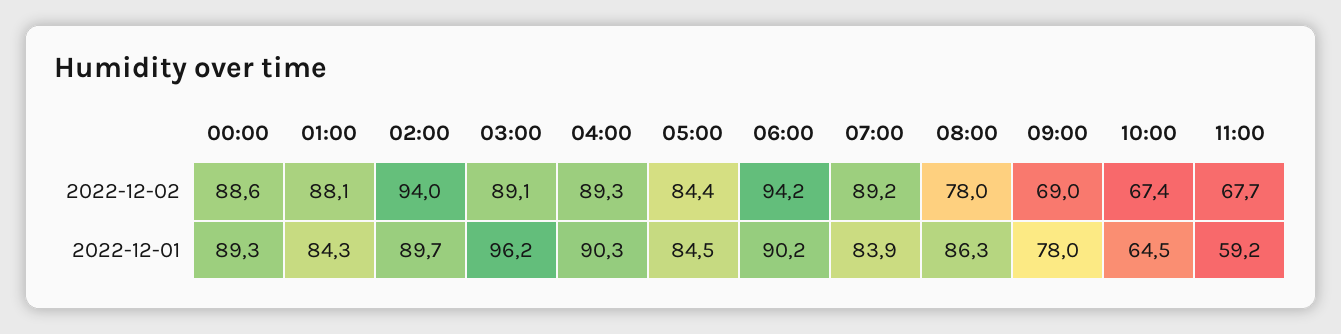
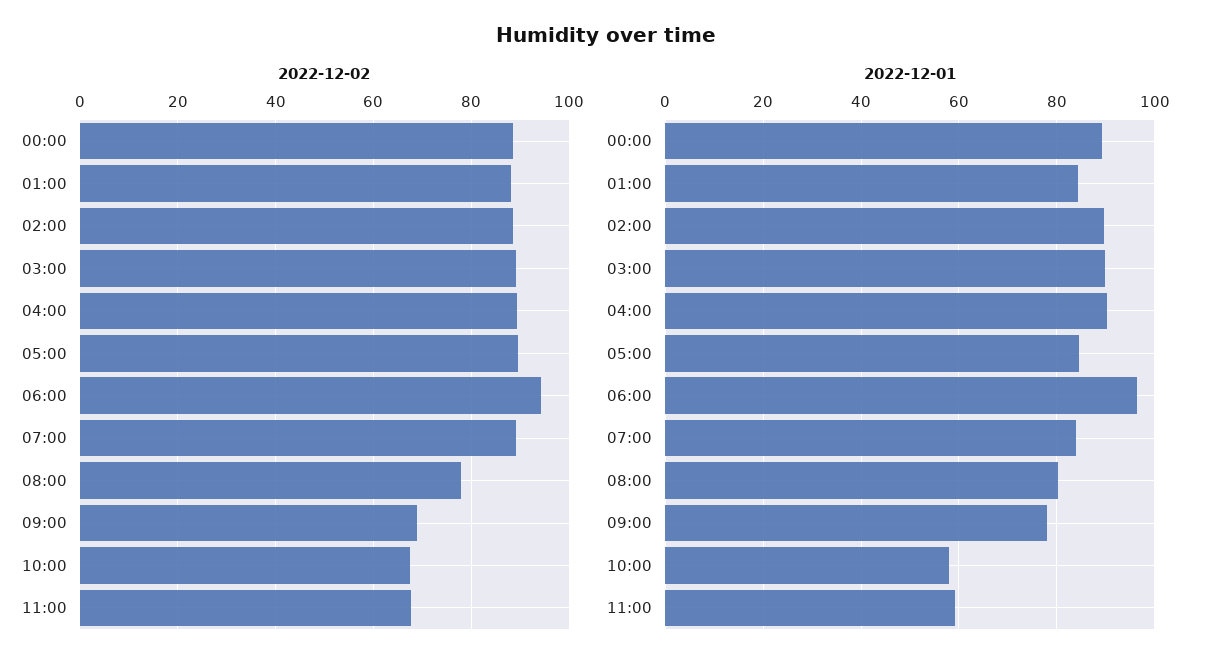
  {
    "2022-12-02": {
      "00:00": 88.6,
      "01:00": 88.1,
-     "02:00": 94,
+     "02:00": 88,
      "03:00": 89.1,
      "04:00": 89.3,
-     "05:00": 84.4,
+     "05:00": 90,
      "06:00": 94.2,
      "07:00": 89.2,
      "08:00": 78,
      "09:00": 69,
      "10:00": 67.4,
      "11:00": 67.7
    },
    "2022-12-01": {
      "00:00": 89.3,
      "01:00": 84.3,
      "02:00": 89.7,
-     "03:00": 96.2,
+     "03:00": 90,
      "04:00": 90.3,
      "05:00": 84.5,
-     "06:00": 90.2,
+     "06:00": 96,
      "07:00": 83.9,
-     "08:00": 86.3,
+     "08:00": 80,
      "09:00": 78,
-     "10:00": 64.5,
+     "10:00": 58,
      "11:00": 59.2
    }
  }

